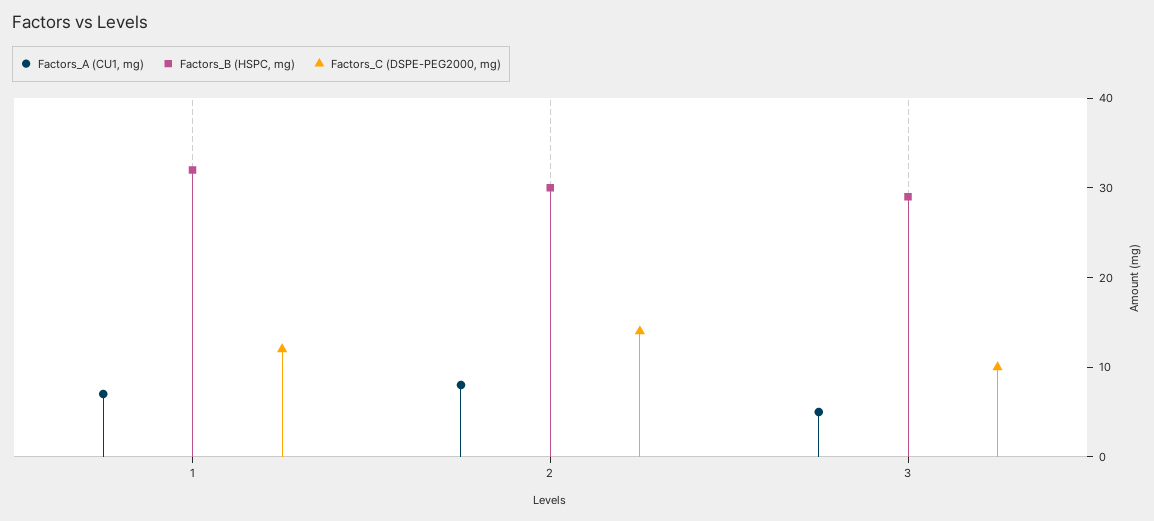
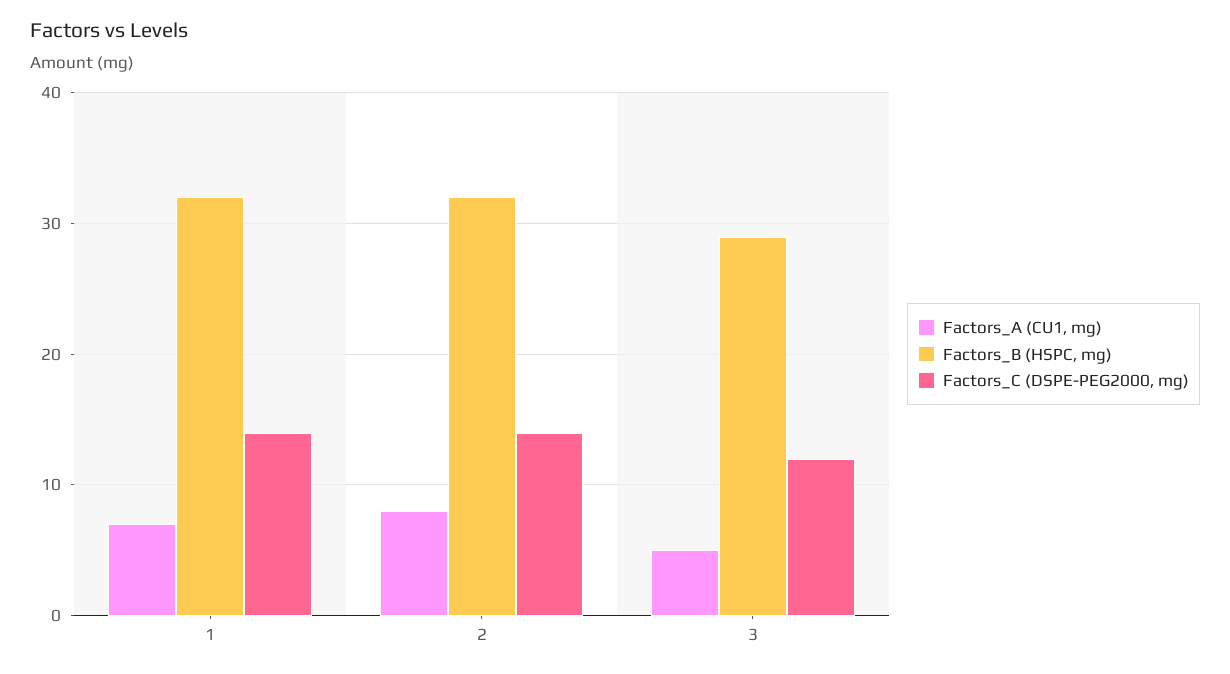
  {
    "Factors_A (CU1, mg)": {
      "1": 7,
      "2": 8,
      "3": 5
    },
    "Factors_B (HSPC, mg)": {
      "1": 32,
-     "2": 30,
+     "2": 32,
      "3": 29
    },
    "Factors_C (DSPE-PEG2000, mg)": {
-     "1": 12,
+     "1": 14,
      "2": 14,
-     "3": 10
+     "3": 12
    }
  }

